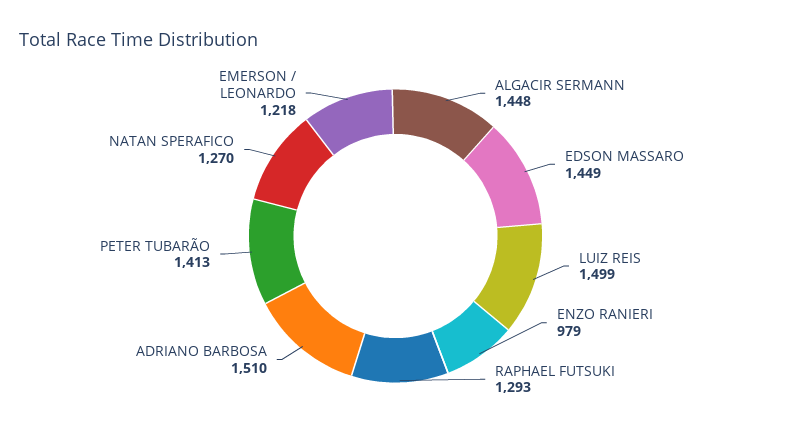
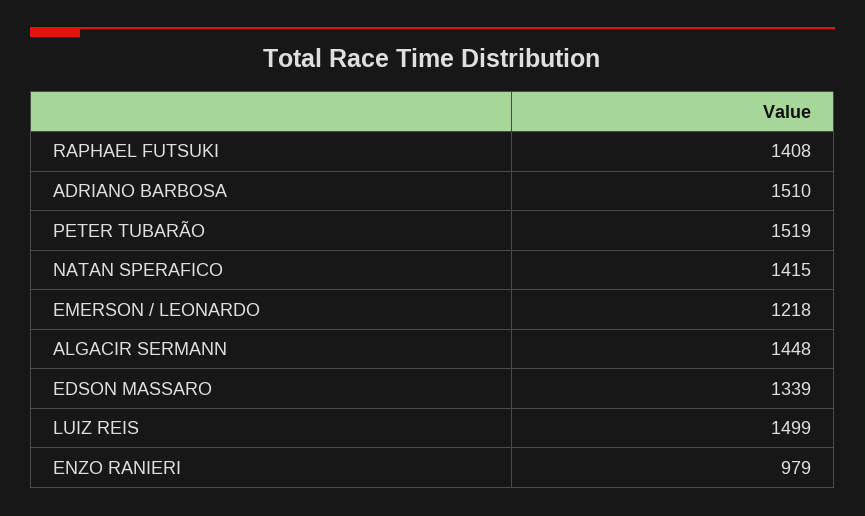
  {
    "ALGACIR SERMANN": 1448,
-   "EDSON MASSARO": 1449,
+   "EDSON MASSARO": 1339,
    "LUIZ REIS": 1499,
    "ENZO RANIERI": 979,
-   "RAPHAEL FUTSUKI": 1293,
+   "RAPHAEL FUTSUKI": 1408,
    "ADRIANO BARBOSA": 1510,
-   "PETER TUBARÃO": 1413,
+   "PETER TUBARÃO": 1519,
-   "NATAN SPERAFICO": 1270,
+   "NATAN SPERAFICO": 1415,
    "EMERSON / LEONARDO": 1218
  }

